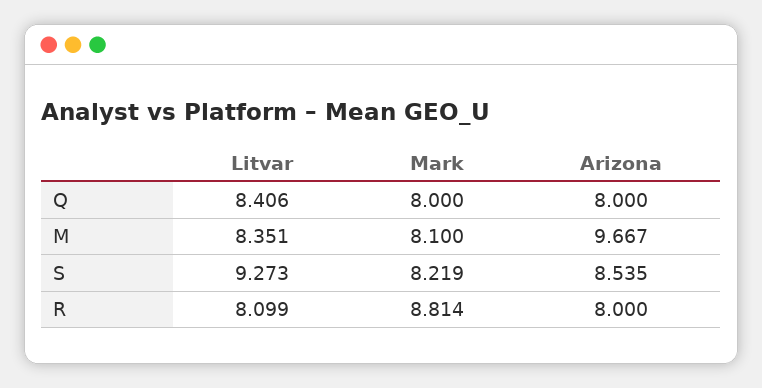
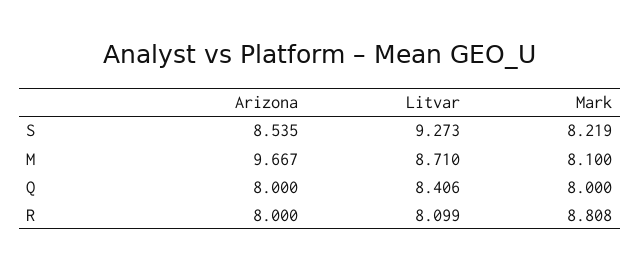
  {
    "Litvar": {
      "Q": 8.406,
-     "M": 8.351,
+     "M": 8.71,
      "S": 9.273,
      "R": 8.099
    },
    "Mark": {
      "Q": 8,
      "M": 8.1,
      "S": 8.219,
-     "R": 8.814
+     "R": 8.808
    },
    "Arizona": {
      "Q": 8,
      "M": 9.667,
      "S": 8.535,
      "R": 8
    }
  }

